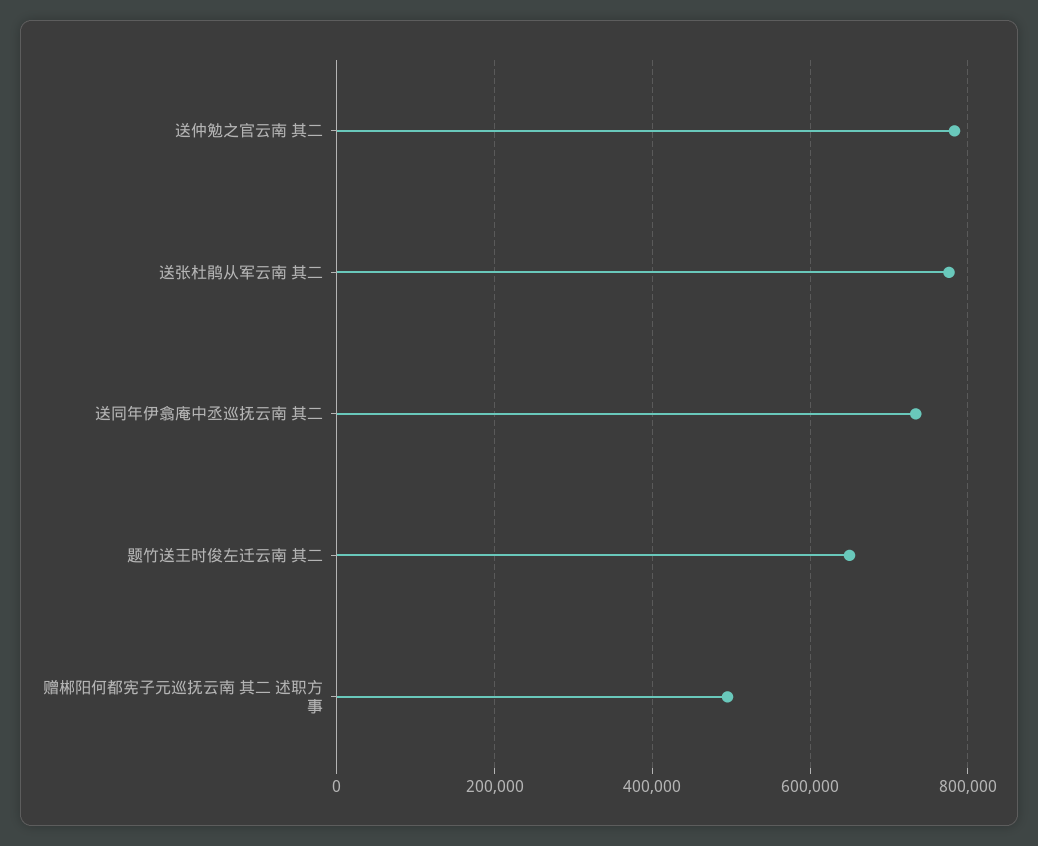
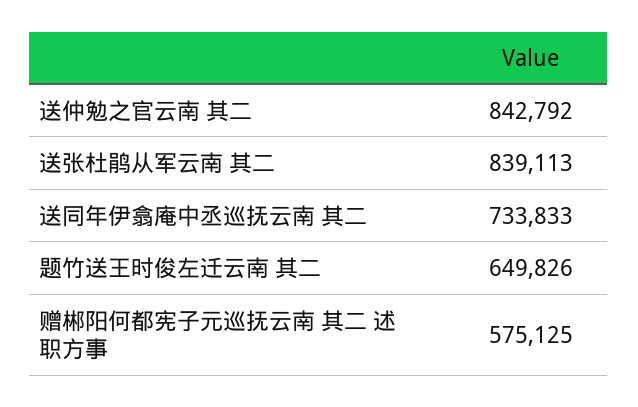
  {
-   "送仲勉之官云南 其二": 780000,
+   "送仲勉之官云南 其二": 842792,
-   "送张杜鹃从军云南 其二": 780000,
+   "送张杜鹃从军云南 其二": 839113,
    "送同年伊翕庵中丞巡抚云南 其二": 733833,
    "题竹送王时俊左迁云南 其二": 649826,
-   "赠郴阳何都宪子元巡抚云南 其二 述职方事": 500000
+   "赠郴阳何都宪子元巡抚云南 其二 述职方事": 575125
  }

